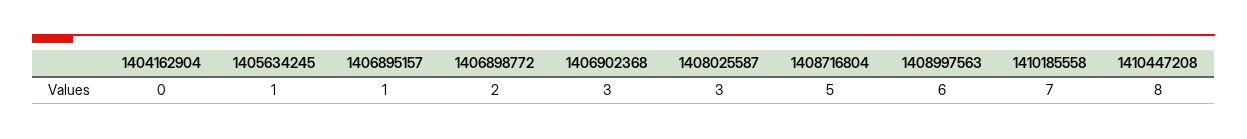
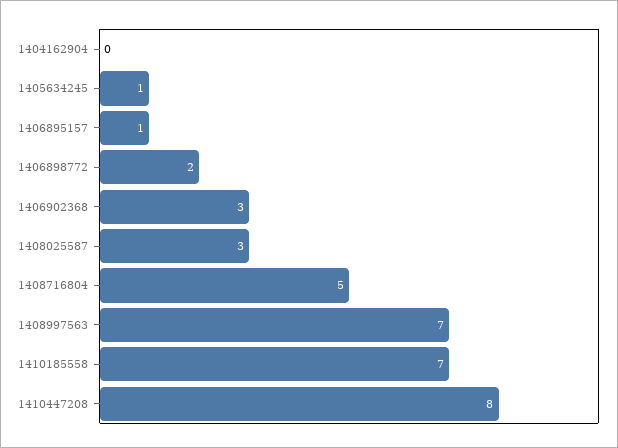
  {
    "1404162904": 0,
    "1405634245": 1,
    "1406895157": 1,
    "1406898772": 2,
    "1406902368": 3,
    "1408025587": 3,
    "1408716804": 5,
-   "1408997563": 6,
+   "1408997563": 7,
    "1410185558": 7,
    "1410447208": 8
  }

